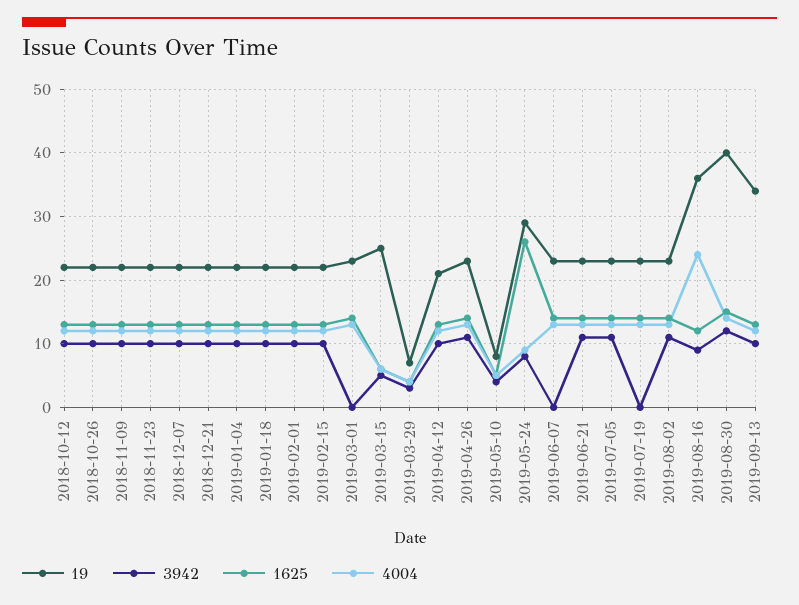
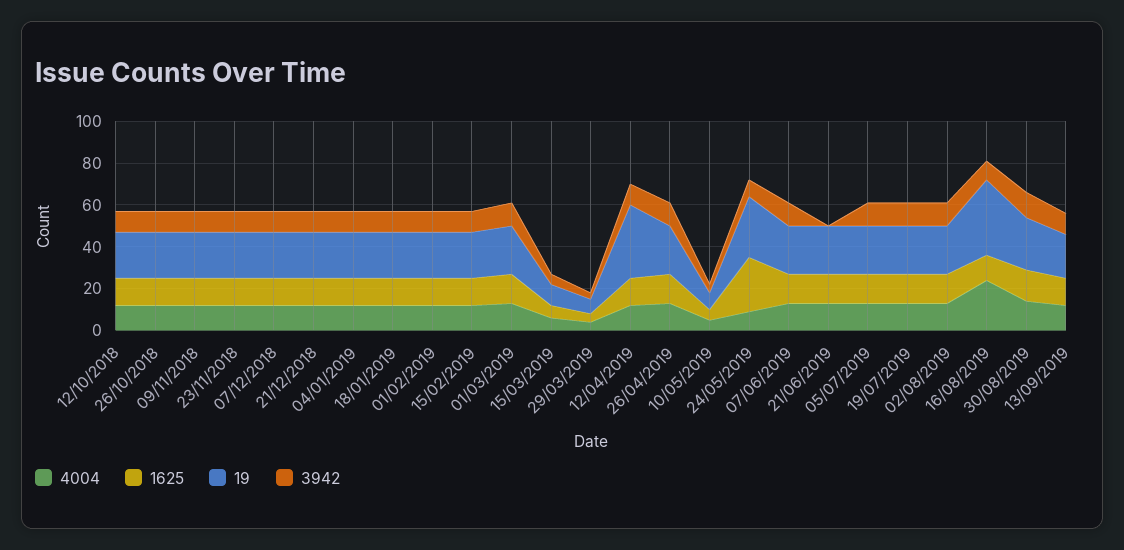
  {
    "19": {
      "2018-10-12": 22,
      "2018-10-26": 22,
      "2018-11-09": 22,
      "2018-11-23": 22,
      "2018-12-07": 22,
      "2018-12-21": 22,
      "2019-01-04": 22,
      "2019-01-18": 22,
      "2019-02-01": 22,
      "2019-02-15": 22,
      "2019-03-01": 23,
-     "2019-03-15": 25,
+     "2019-03-15": 10,
      "2019-03-29": 7,
-     "2019-04-12": 21,
+     "2019-04-12": 35,
      "2019-04-26": 23,
      "2019-05-10": 8,
      "2019-05-24": 29,
      "2019-06-07": 23,
      "2019-06-21": 23,
      "2019-07-05": 23,
      "2019-07-19": 23,
      "2019-08-02": 23,
      "2019-08-16": 36,
-     "2019-08-30": 40,
+     "2019-08-30": 25,
-     "2019-09-13": 34
+     "2019-09-13": 20
    },
    "3942": {
      "2018-10-12": 10,
      "2018-10-26": 10,
      "2018-11-09": 10,
      "2018-11-23": 10,
      "2018-12-07": 10,
      "2018-12-21": 10,
      "2019-01-04": 10,
      "2019-01-18": 10,
      "2019-02-01": 10,
      "2019-02-15": 10,
-     "2019-03-01": 0,
+     "2019-03-01": 10,
      "2019-03-15": 5,
      "2019-03-29": 3,
      "2019-04-12": 10,
      "2019-04-26": 11,
      "2019-05-10": 4,
      "2019-05-24": 8,
-     "2019-06-07": 0,
+     "2019-06-07": 10,
-     "2019-06-21": 11,
+     "2019-06-21": 0,
      "2019-07-05": 11,
-     "2019-07-19": 0,
+     "2019-07-19": 10,
      "2019-08-02": 11,
      "2019-08-16": 9,
      "2019-08-30": 12,
      "2019-09-13": 10
    },
    "1625": {
      "2018-10-12": 13,
      "2018-10-26": 13,
      "2018-11-09": 13,
      "2018-11-23": 13,
      "2018-12-07": 13,
      "2018-12-21": 13,
      "2019-01-04": 13,
      "2019-01-18": 13,
      "2019-02-01": 13,
      "2019-02-15": 13,
      "2019-03-01": 14,
      "2019-03-15": 6,
      "2019-03-29": 4,
      "2019-04-12": 13,
      "2019-04-26": 14,
      "2019-05-10": 5,
      "2019-05-24": 26,
      "2019-06-07": 14,
      "2019-06-21": 14,
      "2019-07-05": 14,
      "2019-07-19": 14,
      "2019-08-02": 14,
      "2019-08-16": 12,
      "2019-08-30": 15,
      "2019-09-13": 13
    },
    "4004": {
      "2018-10-12": 12,
      "2018-10-26": 12,
      "2018-11-09": 12,
      "2018-11-23": 12,
      "2018-12-07": 12,
      "2018-12-21": 12,
      "2019-01-04": 12,
      "2019-01-18": 12,
      "2019-02-01": 12,
      "2019-02-15": 12,
      "2019-03-01": 13,
      "2019-03-15": 6,
      "2019-03-29": 4,
      "2019-04-12": 12,
      "2019-04-26": 13,
      "2019-05-10": 5,
      "2019-05-24": 9,
      "2019-06-07": 13,
      "2019-06-21": 13,
      "2019-07-05": 13,
      "2019-07-19": 13,
      "2019-08-02": 13,
      "2019-08-16": 24,
      "2019-08-30": 14,
      "2019-09-13": 12
    }
  }

